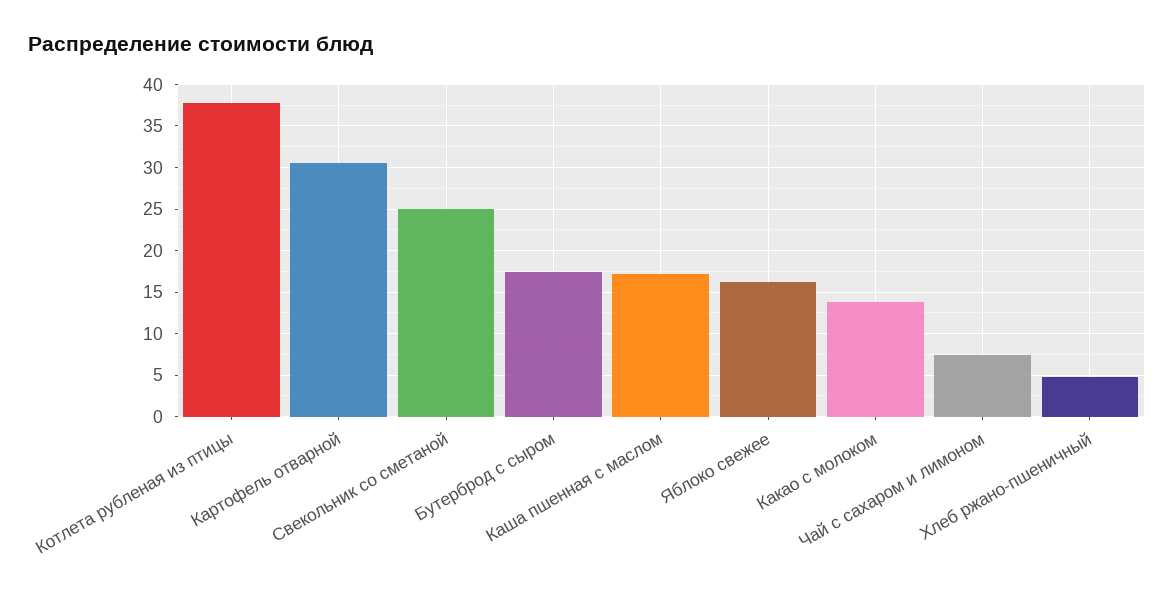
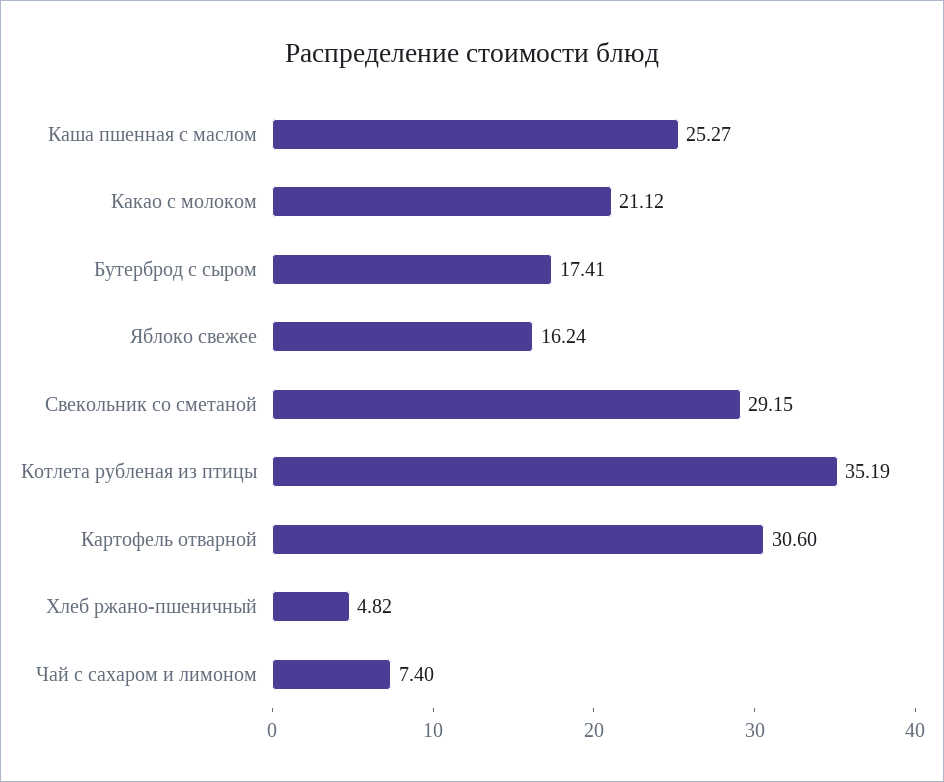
  {
-   "Котлета рубленая из птицы": 38,
+   "Котлета рубленая из птицы": 35.19,
    "Картофель отварной": 30.6,
-   "Свекольник со сметаной": 25,
+   "Свекольник со сметаной": 29.15,
    "Бутерброд с сыром": 17.41,
-   "Каша пшенная с маслом": 17,
+   "Каша пшенная с маслом": 25.27,
    "Яблоко свежее": 16.24,
-   "Какао с молоком": 14,
+   "Какао с молоком": 21.12,
    "Чай с сахаром и лимоном": 7.4,
    "Хлеб ржано-пшеничный": 4.82
  }

